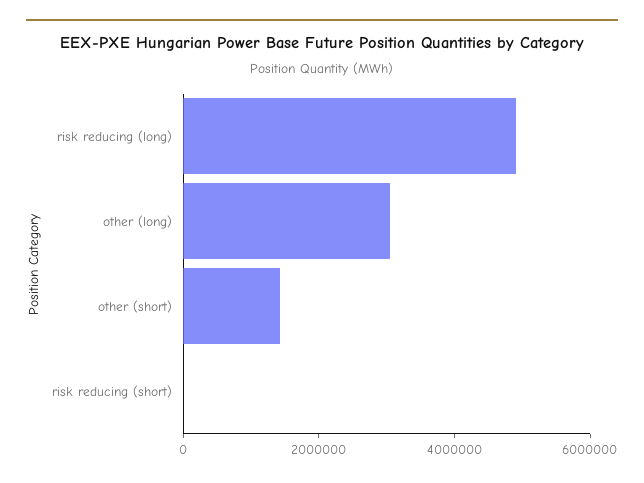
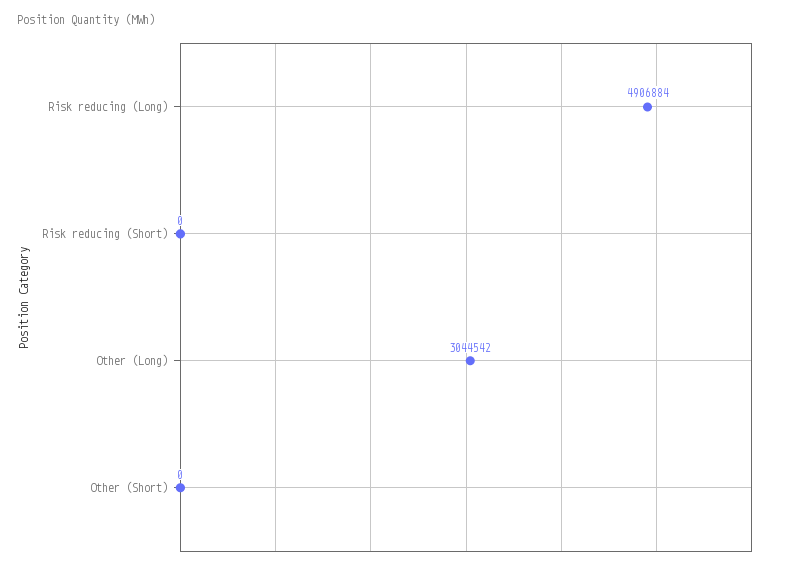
  {
    "risk reducing (long)": 4906884,
    "other (long)": 3044542,
-   "other (short)": 1500000,
+   "other (short)": 0,
    "risk reducing (short)": 0
  }

